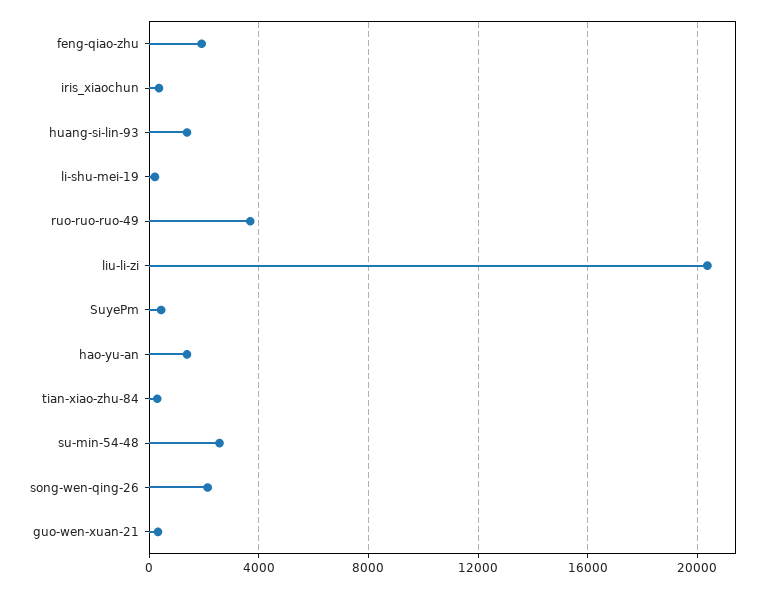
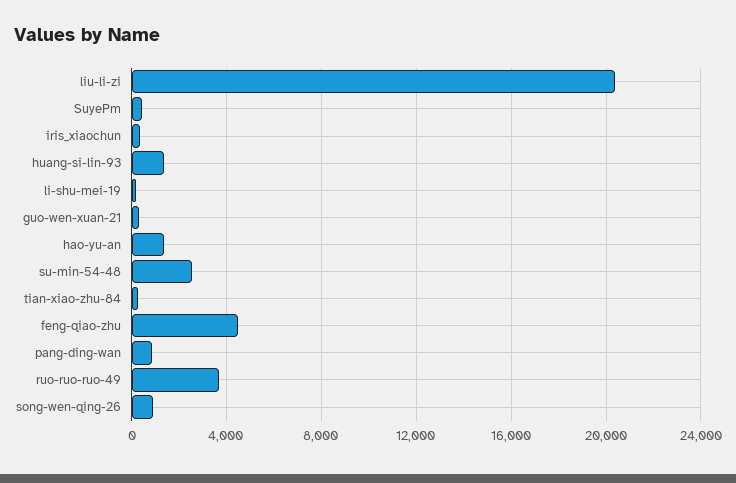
  {
-   "feng-qiao-zhu": 2000,
+   "feng-qiao-zhu": 4500,
    "iris_xiaochun": 500,
    "huang-si-lin-93": 1500,
    "li-shu-mei-19": 0,
    "ruo-ruo-ruo-49": 3500,
    "liu-li-zi": 20500,
    "SuyePm": 500,
    "hao-yu-an": 1500,
    "tian-xiao-zhu-84": 500,
    "su-min-54-48": 2500,
-   "song-wen-qing-26": 2000,
+   "song-wen-qing-26": 1000,
-   "guo-wen-xuan-21": 500
+   "guo-wen-xuan-21": 500,
+   "pang-ding-wan": 1000
  }

